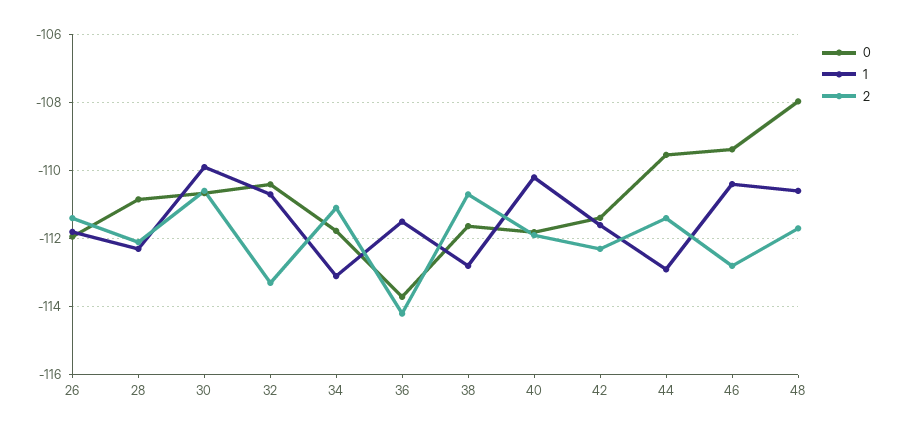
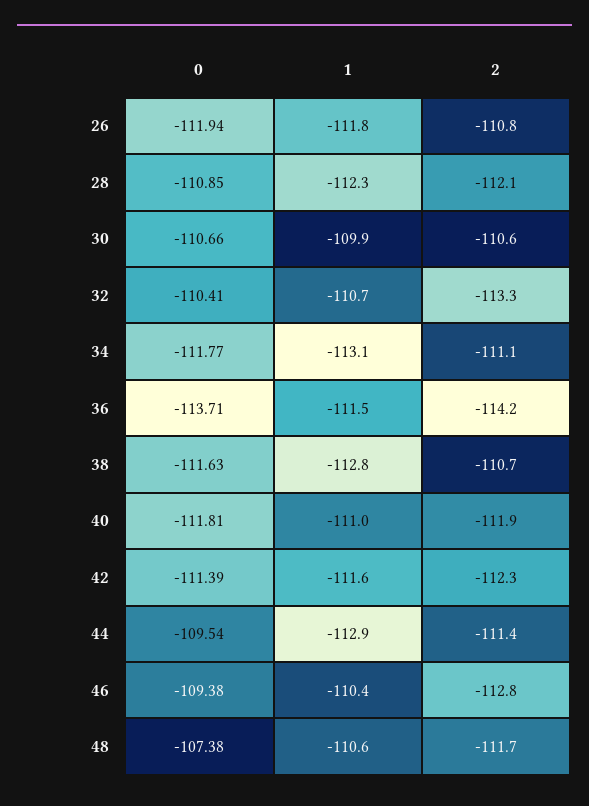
  {
    "0": {
      "26": -111.94,
      "28": -110.85,
      "30": -110.66,
      "32": -110.41,
      "34": -111.77,
      "36": -113.71,
      "38": -111.63,
      "40": -111.81,
      "42": -111.39,
      "44": -109.54,
      "46": -109.38,
-     "48": -108
+     "48": -107.38
    },
    "1": {
      "26": -111.8,
      "28": -112.3,
      "30": -109.9,
      "32": -110.7,
      "34": -113.1,
      "36": -111.5,
      "38": -112.8,
-     "40": -110.2,
+     "40": -111,
      "42": -111.6,
      "44": -112.9,
      "46": -110.4,
      "48": -110.6
    },
    "2": {
-     "26": -111.4,
+     "26": -110.8,
      "28": -112.1,
      "30": -110.6,
      "32": -113.3,
      "34": -111.1,
      "36": -114.2,
      "38": -110.7,
      "40": -111.9,
      "42": -112.3,
      "44": -111.4,
      "46": -112.8,
      "48": -111.7
    }
  }

